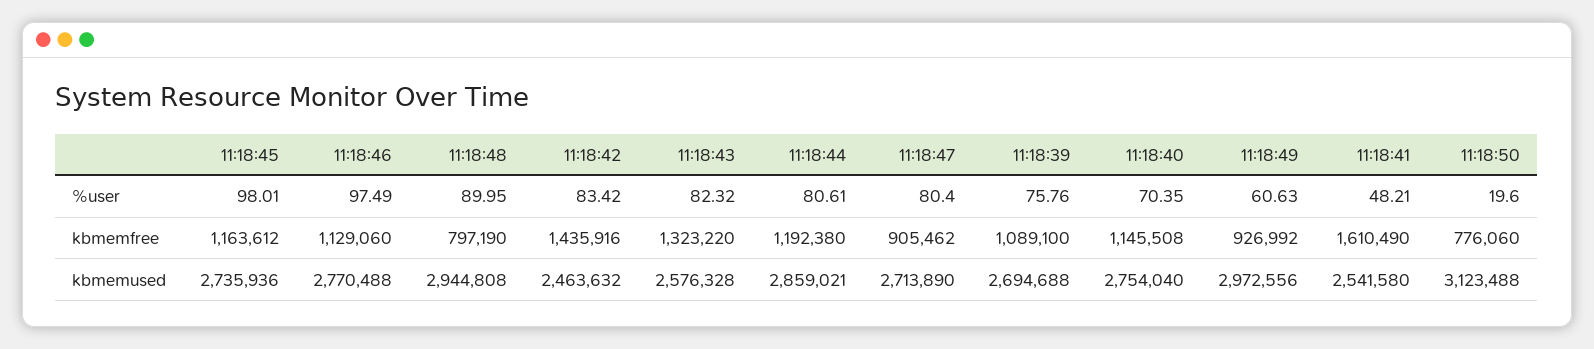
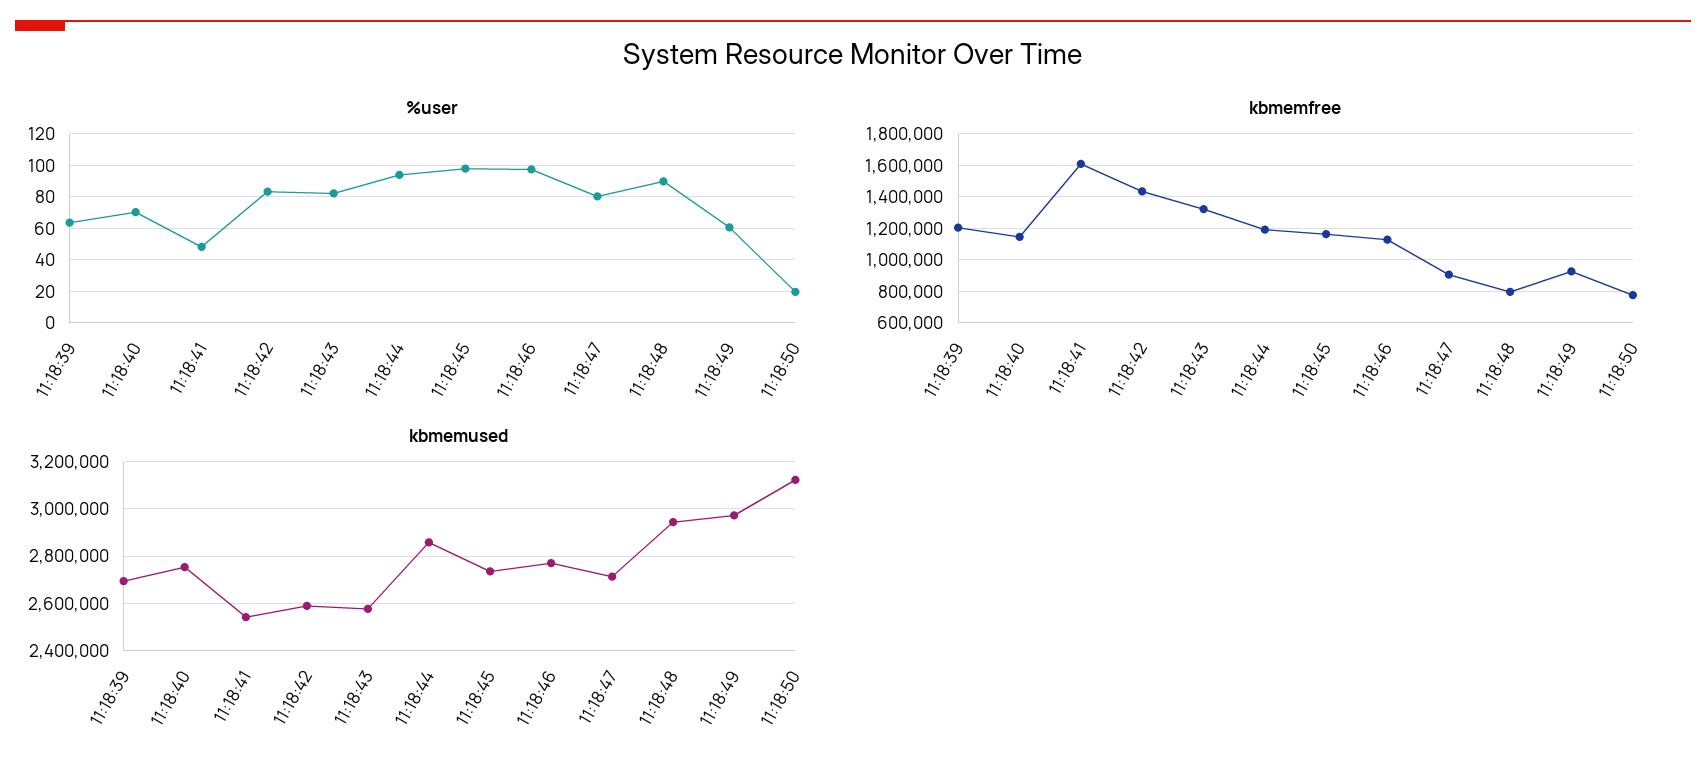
  {
    "%user": {
      "11:18:45": 98.01,
      "11:18:46": 97.49,
      "11:18:48": 89.95,
      "11:18:42": 83.42,
      "11:18:43": 82.32,
-     "11:18:44": 80.61,
+     "11:18:44": 95,
      "11:18:47": 80.4,
-     "11:18:39": 75.76,
+     "11:18:39": 65,
      "11:18:40": 70.35,
      "11:18:49": 60.63,
      "11:18:41": 48.21,
      "11:18:50": 19.6
    },
    "kbmemfree": {
      "11:18:45": 1163612,
      "11:18:46": 1129060,
      "11:18:48": 797190,
      "11:18:42": 1435916,
      "11:18:43": 1323220,
      "11:18:44": 1192380,
      "11:18:47": 905462,
-     "11:18:39": 1089100,
+     "11:18:39": 1200000,
      "11:18:40": 1145508,
      "11:18:49": 926992,
      "11:18:41": 1610490,
      "11:18:50": 776060
    },
    "kbmemused": {
      "11:18:45": 2735936,
      "11:18:46": 2770488,
      "11:18:48": 2944808,
-     "11:18:42": 2463632,
+     "11:18:42": 2600000,
      "11:18:43": 2576328,
      "11:18:44": 2859021,
      "11:18:47": 2713890,
      "11:18:39": 2694688,
      "11:18:40": 2754040,
      "11:18:49": 2972556,
      "11:18:41": 2541580,
      "11:18:50": 3123488
    }
  }

